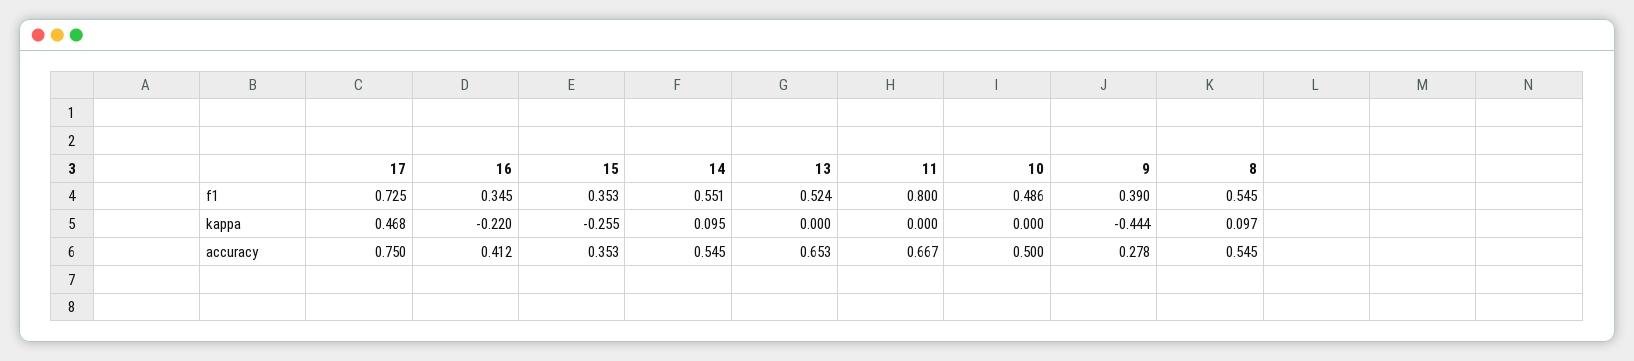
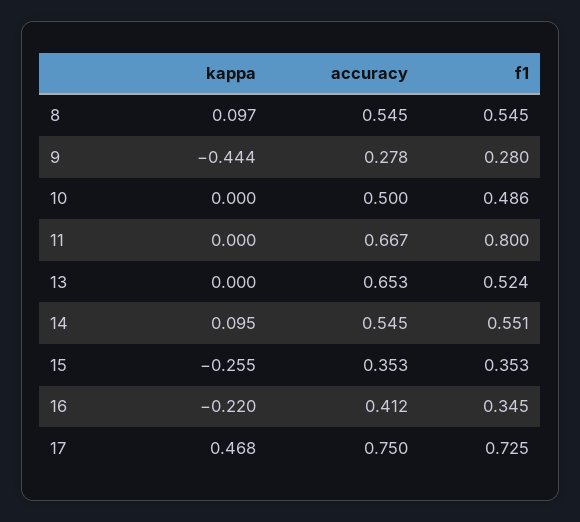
  {
    "17": {
      "f1": 0.725,
      "kappa": 0.468,
      "accuracy": 0.75
    },
    "16": {
      "f1": 0.345,
      "kappa": -0.22,
      "accuracy": 0.412
    },
    "15": {
      "f1": 0.353,
      "kappa": -0.255,
      "accuracy": 0.353
    },
    "14": {
      "f1": 0.551,
      "kappa": 0.095,
      "accuracy": 0.545
    },
    "13": {
      "f1": 0.524,
      "kappa": 0,
      "accuracy": 0.653
    },
    "11": {
      "f1": 0.8,
      "kappa": 0,
      "accuracy": 0.667
    },
    "10": {
      "f1": 0.486,
      "kappa": 0,
      "accuracy": 0.5
    },
    "9": {
-     "f1": 0.39,
+     "f1": 0.28,
      "kappa": -0.444,
      "accuracy": 0.278
    },
    "8": {
      "f1": 0.545,
      "kappa": 0.097,
      "accuracy": 0.545
    }
  }

